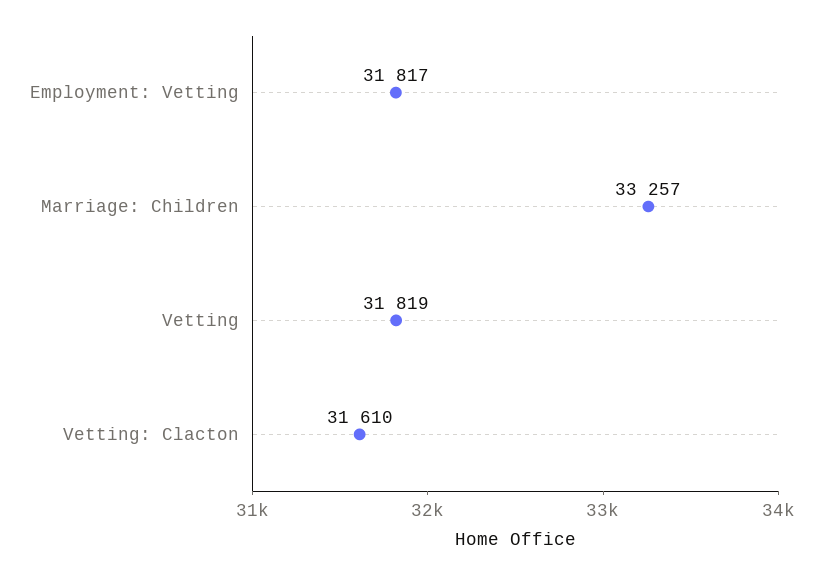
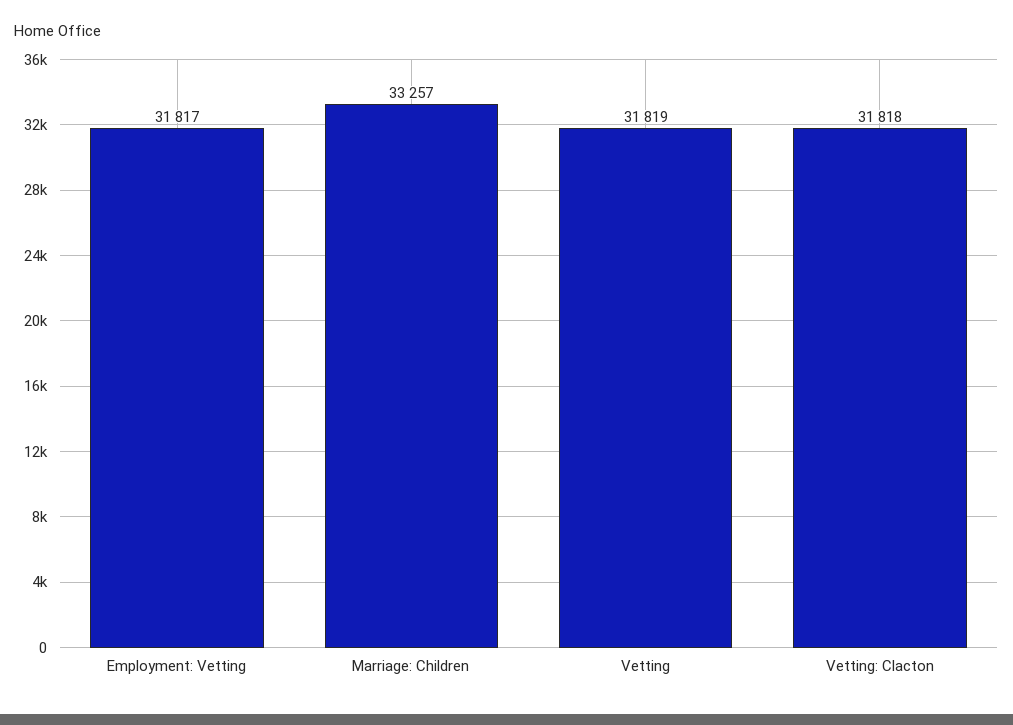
  {
    "Employment: Vetting": 31817,
    "Marriage: Children": 33257,
    "Vetting": 31819,
-   "Vetting: Clacton": 31610
+   "Vetting: Clacton": 31818
  }

